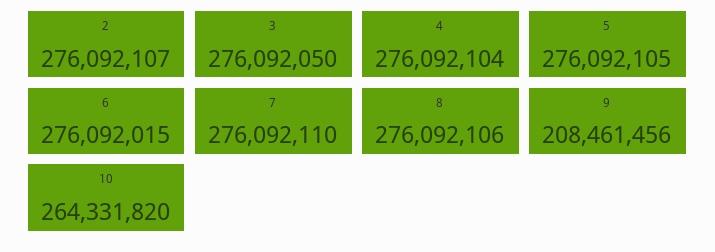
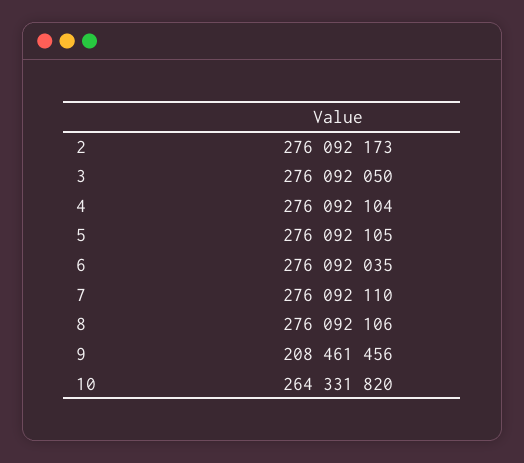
  {
-   "2": 276092107,
+   "2": 276092173,
    "3": 276092050,
    "4": 276092104,
    "5": 276092105,
-   "6": 276092015,
+   "6": 276092035,
    "7": 276092110,
    "8": 276092106,
    "9": 208461456,
    "10": 264331820
  }

